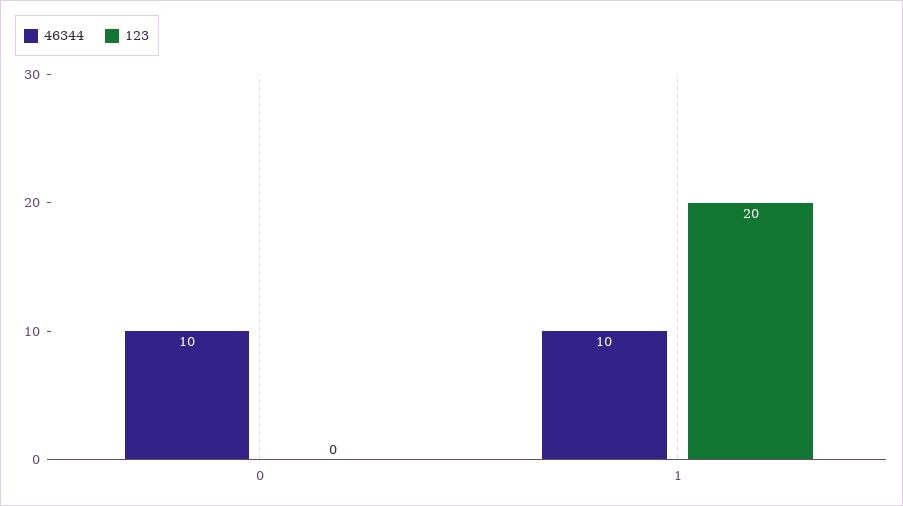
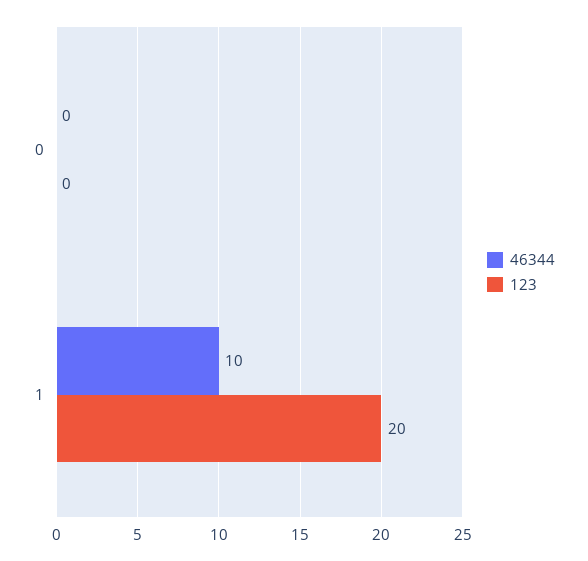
  {
    "46344": {
-     "0": 10,
+     "0": 0,
      "1": 10
    },
    "123": {
      "0": 0,
      "1": 20
    }
  }

